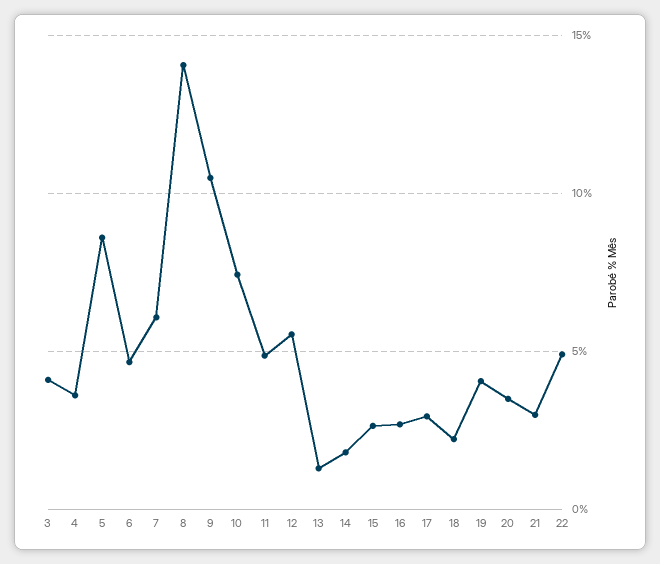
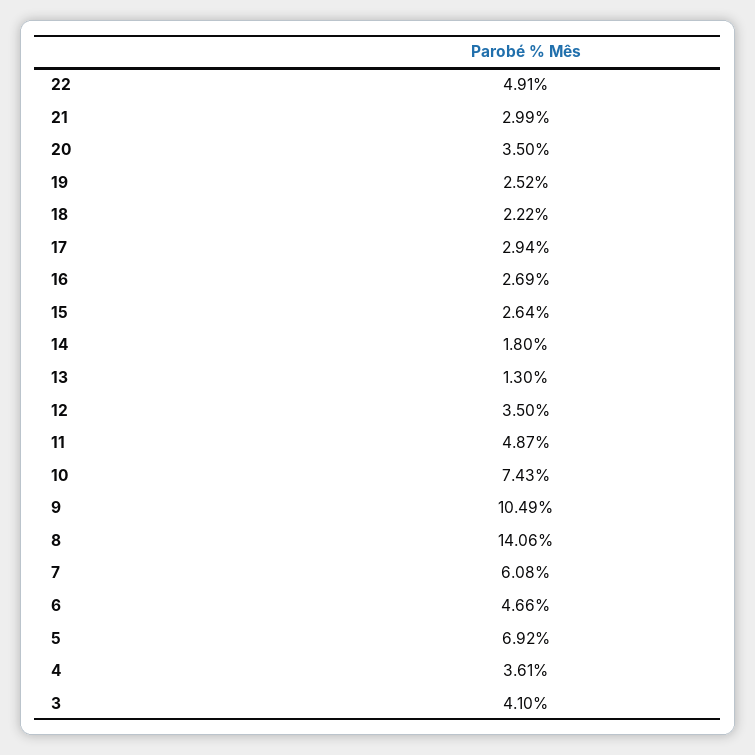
  {
    "3": 4.1,
    "4": 3.61,
-   "5": 8.5,
+   "5": 6.92,
    "6": 4.66,
    "7": 6.08,
    "8": 14.06,
    "9": 10.49,
    "10": 7.43,
    "11": 4.87,
-   "12": 5.5,
+   "12": 3.5,
    "13": 1.3,
    "14": 1.8,
    "15": 2.64,
    "16": 2.69,
    "17": 2.94,
    "18": 2.22,
-   "19": 4,
+   "19": 2.52,
    "20": 3.5,
    "21": 2.99,
    "22": 4.91
  }

